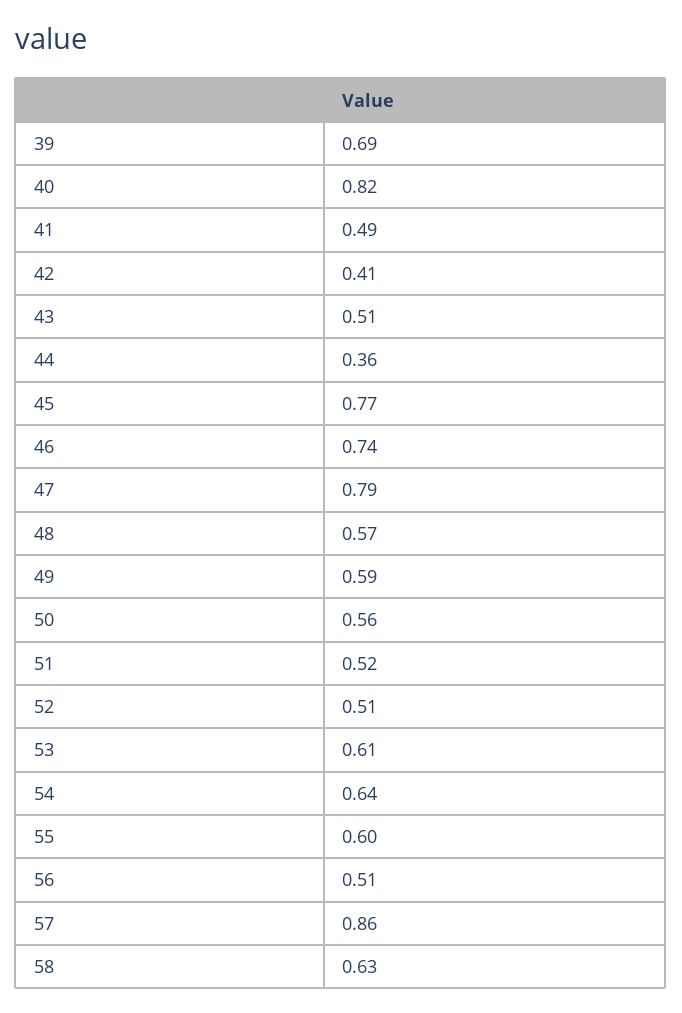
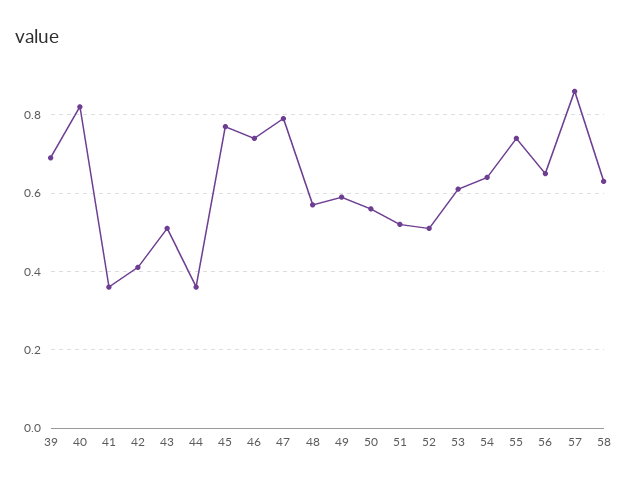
  {
    "39": 0.69,
    "40": 0.82,
-   "41": 0.49,
+   "41": 0.35,
    "42": 0.41,
    "43": 0.51,
    "44": 0.36,
    "45": 0.77,
    "46": 0.74,
    "47": 0.79,
    "48": 0.57,
    "49": 0.59,
    "50": 0.56,
    "51": 0.52,
    "52": 0.51,
    "53": 0.61,
    "54": 0.64,
-   "55": 0.6,
+   "55": 0.75,
-   "56": 0.51,
+   "56": 0.65,
    "57": 0.86,
    "58": 0.63
  }

